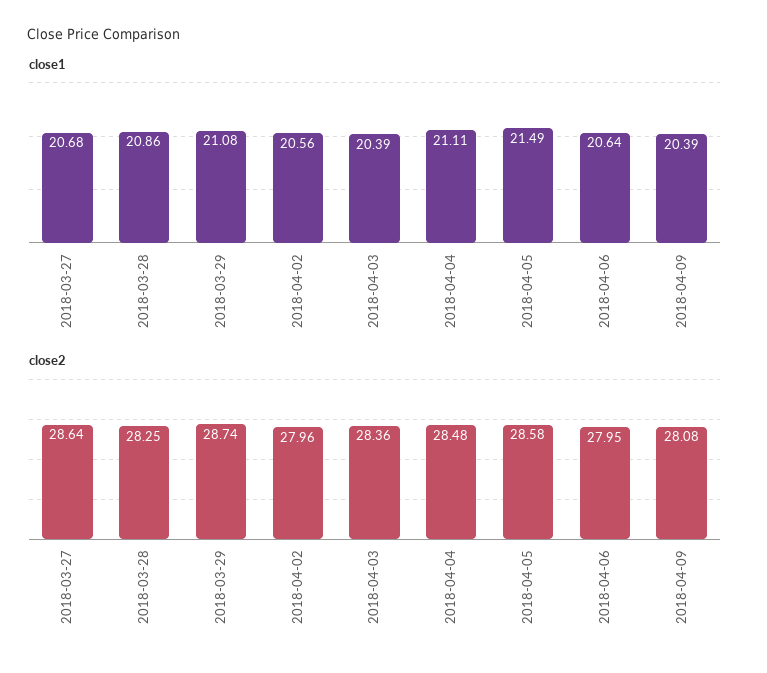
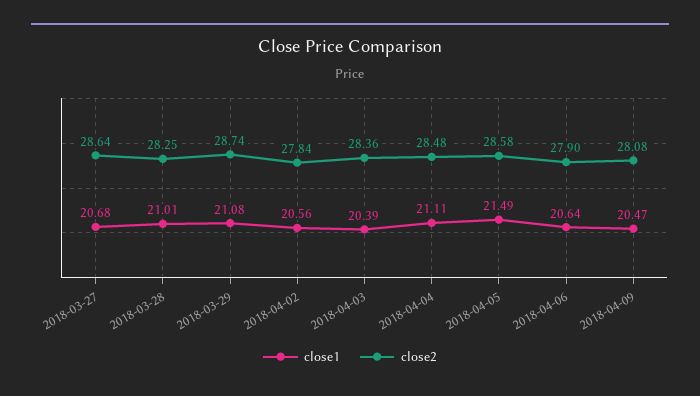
  {
    "close1": {
      "2018-03-27": 20.68,
-     "2018-03-28": 20.86,
+     "2018-03-28": 21.01,
      "2018-03-29": 21.08,
      "2018-04-02": 20.56,
      "2018-04-03": 20.39,
      "2018-04-04": 21.11,
      "2018-04-05": 21.49,
      "2018-04-06": 20.64,
-     "2018-04-09": 20.39
+     "2018-04-09": 20.47
    },
    "close2": {
      "2018-03-27": 28.64,
      "2018-03-28": 28.25,
      "2018-03-29": 28.74,
-     "2018-04-02": 27.96,
+     "2018-04-02": 27.84,
      "2018-04-03": 28.36,
      "2018-04-04": 28.48,
      "2018-04-05": 28.58,
-     "2018-04-06": 27.95,
+     "2018-04-06": 27.9,
      "2018-04-09": 28.08
    }
  }

